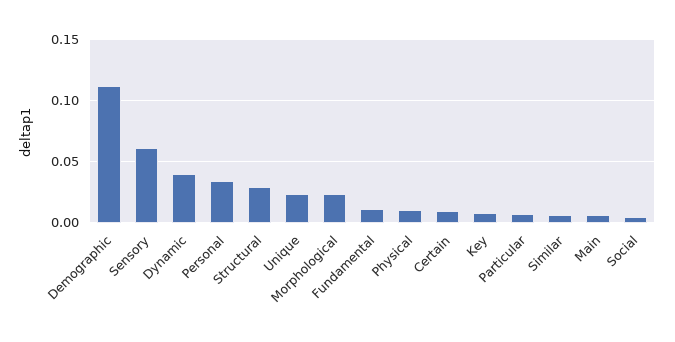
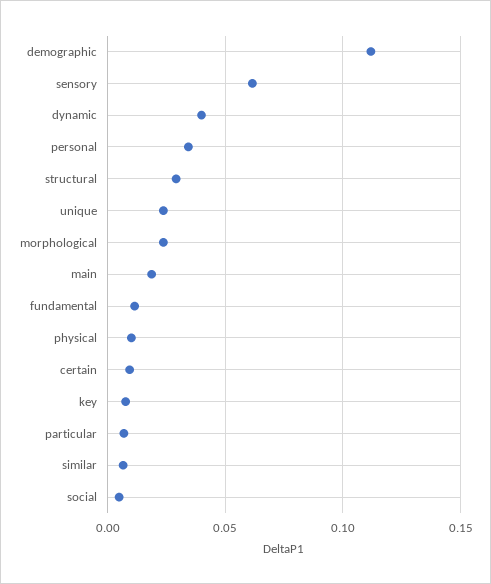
  {
    "Demographic": 0.11,
    "Sensory": 0.06,
    "Dynamic": 0.04,
    "Personal": 0.035,
    "Structural": 0.03,
    "Unique": 0.025,
    "Morphological": 0.025,
    "Fundamental": 0.01,
    "Physical": 0.01,
    "Certain": 0.01,
    "Key": 0.01,
    "Particular": 0.005,
    "Similar": 0.005,
-   "Main": 0.005,
+   "Main": 0.02,
    "Social": 0.005
  }

